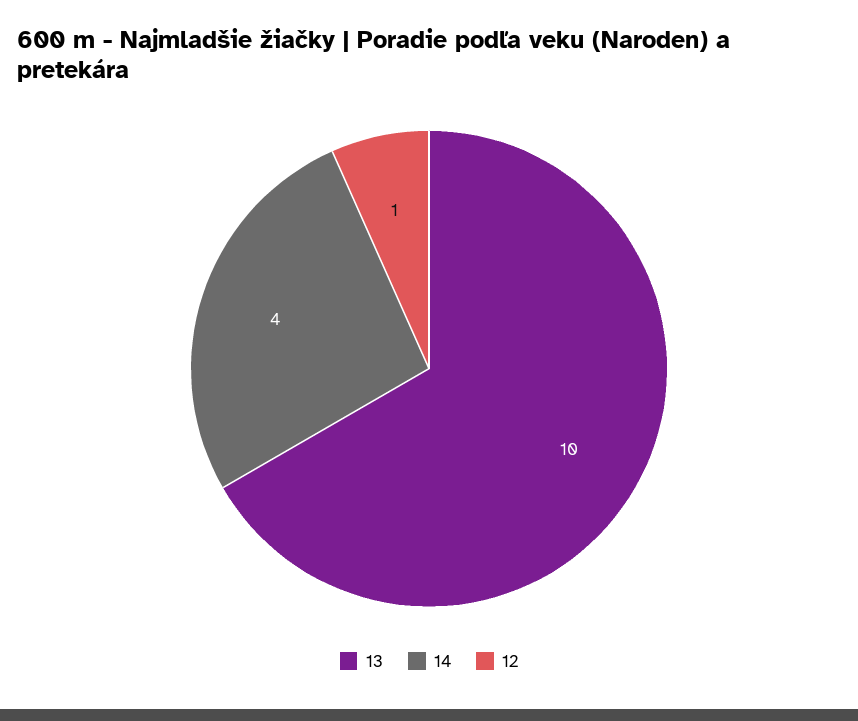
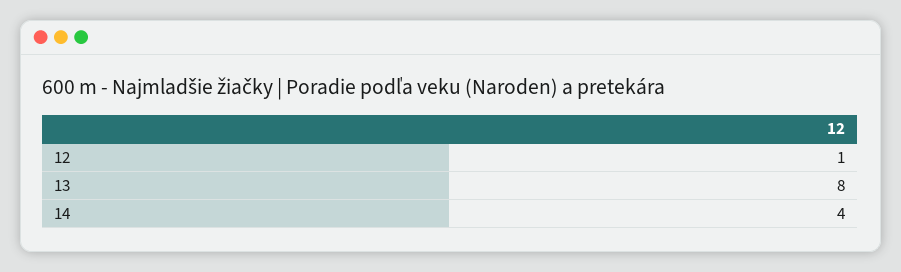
  {
-   "13": 10,
+   "13": 8,
    "14": 4,
    "12": 1
  }

